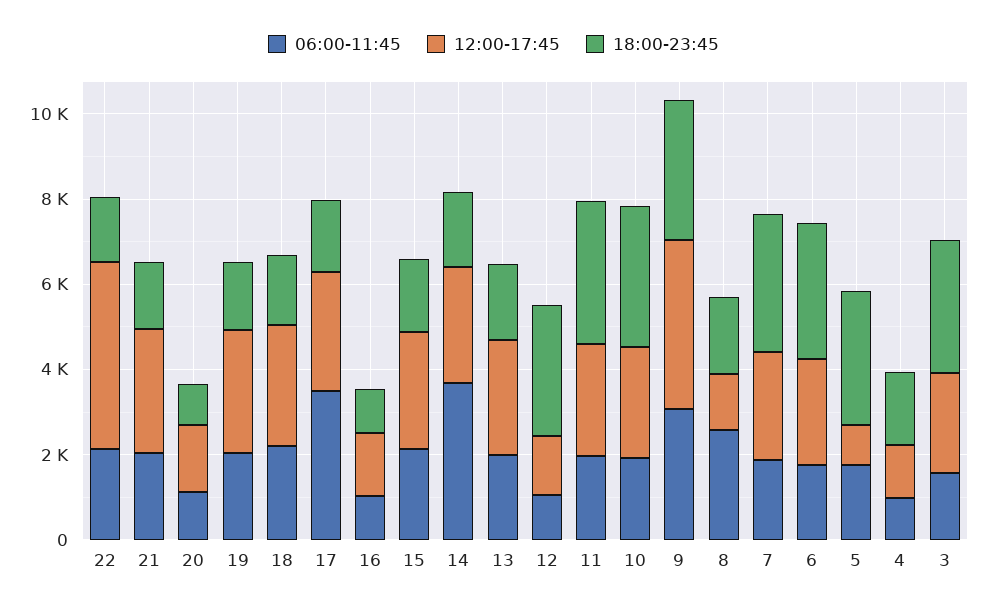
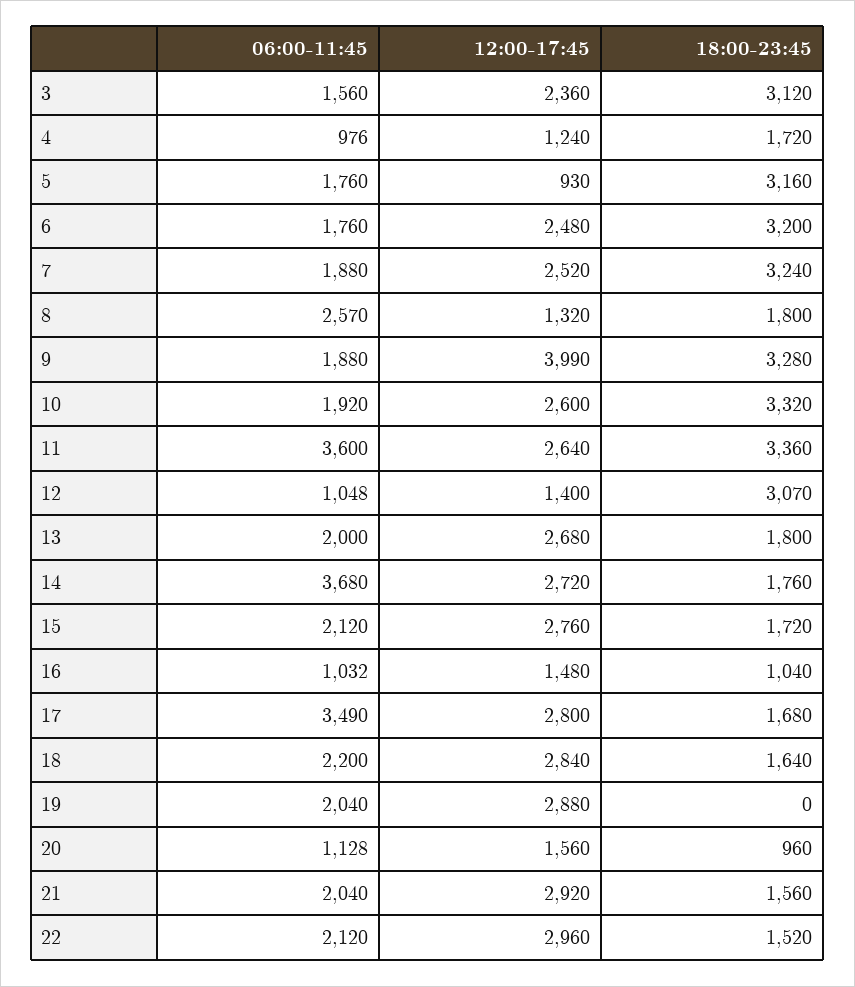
  {
    "06:00-11:45": {
      "22": 2120,
      "21": 2040,
      "20": 1128,
      "19": 2040,
      "18": 2200,
      "17": 3490,
      "16": 1032,
      "15": 2120,
      "14": 3680,
      "13": 2000,
      "12": 1048,
-     "11": 2000,
+     "11": 3600,
      "10": 1920,
-     "9": 3000,
+     "9": 1880,
      "8": 2570,
      "7": 1880,
      "6": 1760,
      "5": 1760,
      "4": 976,
      "3": 1560
    },
    "12:00-17:45": {
-     "22": 4500,
+     "22": 2960,
      "21": 2920,
      "20": 1560,
      "19": 2880,
      "18": 2840,
      "17": 2800,
      "16": 1480,
      "15": 2760,
      "14": 2720,
      "13": 2680,
      "12": 1400,
      "11": 2640,
      "10": 2600,
      "9": 3990,
      "8": 1320,
      "7": 2520,
      "6": 2480,
      "5": 930,
      "4": 1240,
      "3": 2360
    },
    "18:00-23:45": {
      "22": 1520,
      "21": 1560,
      "20": 960,
-     "19": 1500,
+     "19": 0,
      "18": 1640,
      "17": 1680,
      "16": 1040,
      "15": 1720,
      "14": 1760,
      "13": 1800,
      "12": 3070,
      "11": 3360,
      "10": 3320,
      "9": 3280,
      "8": 1800,
      "7": 3240,
      "6": 3200,
      "5": 3160,
      "4": 1720,
      "3": 3120
    }
  }

